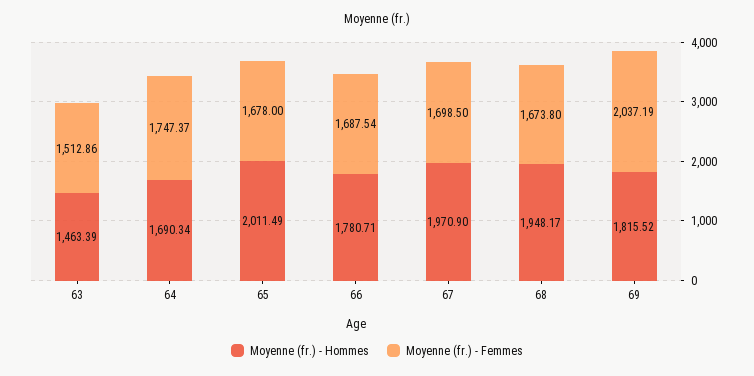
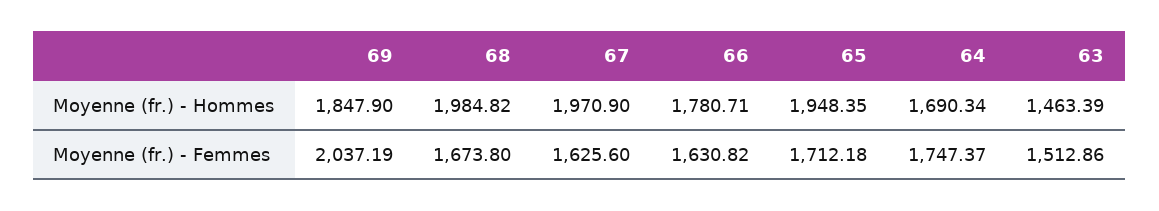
  {
    "Moyenne (fr.) - Hommes": {
      "63": 1463.39,
      "64": 1690.34,
-     "65": 2011.49,
+     "65": 1948.35,
      "66": 1780.71,
      "67": 1970.9,
-     "68": 1948.17,
+     "68": 1984.82,
-     "69": 1815.52
+     "69": 1847.9
    },
    "Moyenne (fr.) - Femmes": {
      "63": 1512.86,
      "64": 1747.37,
-     "65": 1678,
+     "65": 1712.18,
-     "66": 1687.54,
+     "66": 1630.82,
-     "67": 1698.5,
+     "67": 1625.6,
      "68": 1673.8,
      "69": 2037.19
    }
  }

